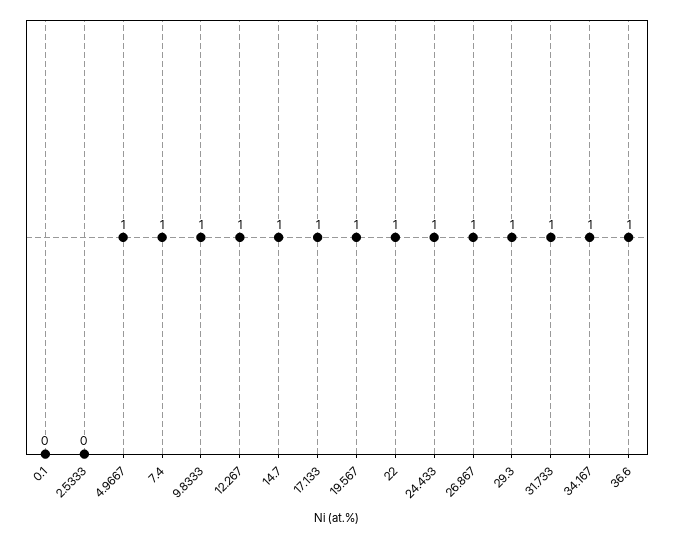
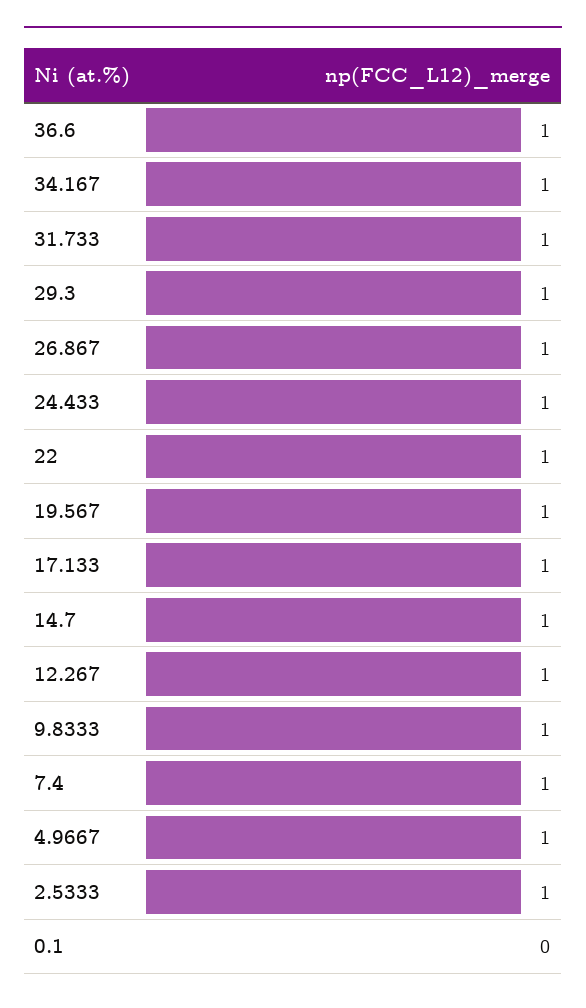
  {
    "0.1": 0,
-   "2.5333": 0,
+   "2.5333": 1,
    "4.9667": 1,
    "7.4": 1,
    "9.8333": 1,
    "12.267": 1,
    "14.7": 1,
    "17.133": 1,
    "19.567": 1,
    "22": 1,
    "24.433": 1,
    "26.867": 1,
    "29.3": 1,
    "31.733": 1,
    "34.167": 1,
    "36.6": 1
  }

